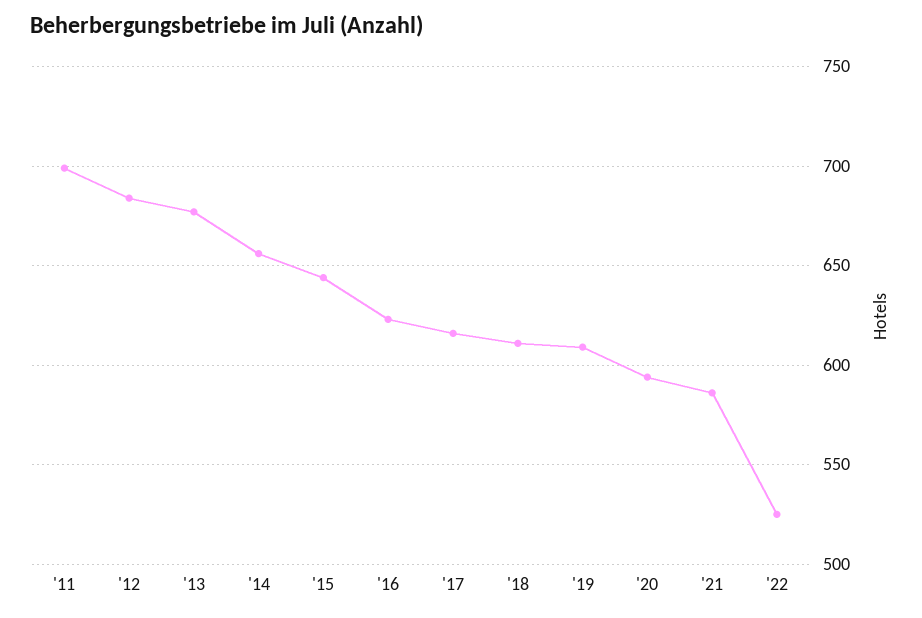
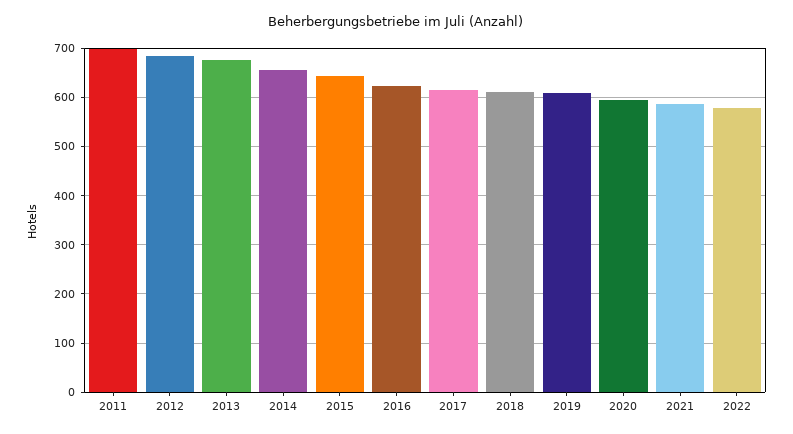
  {
    "'11": 700,
    "'12": 685,
    "'13": 675,
    "'14": 655,
    "'15": 645,
    "'16": 625,
    "'17": 615,
    "'18": 610,
    "'19": 610,
    "'20": 595,
    "'21": 585,
-   "'22": 525
+   "'22": 580
  }

